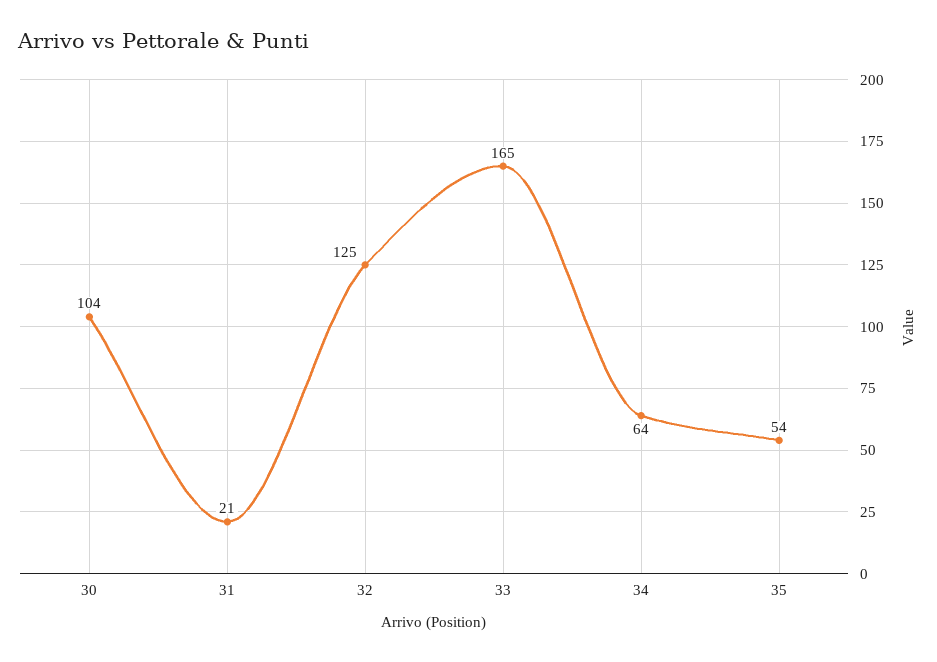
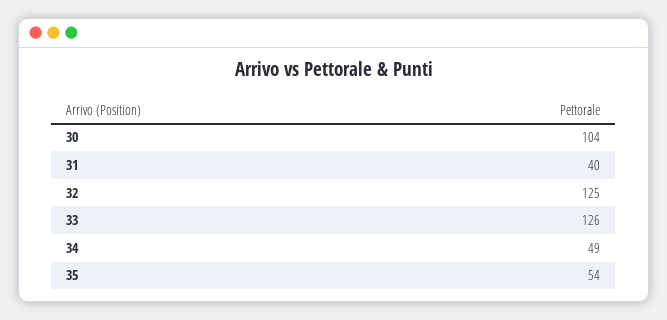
  {
    "30": 104,
-   "31": 21,
+   "31": 40,
    "32": 125,
-   "33": 165,
+   "33": 126,
-   "34": 64,
+   "34": 49,
    "35": 54
  }

